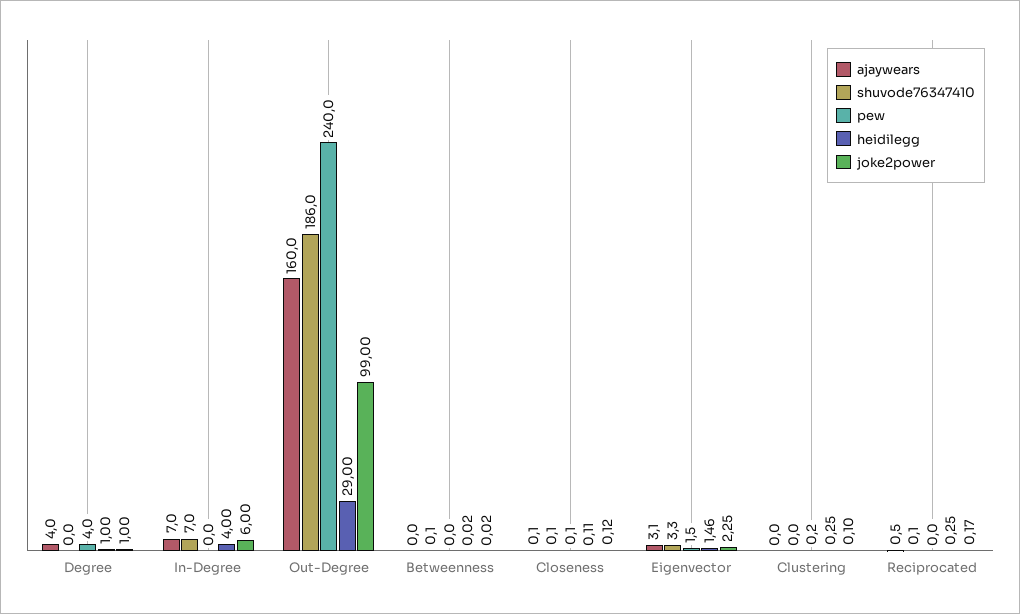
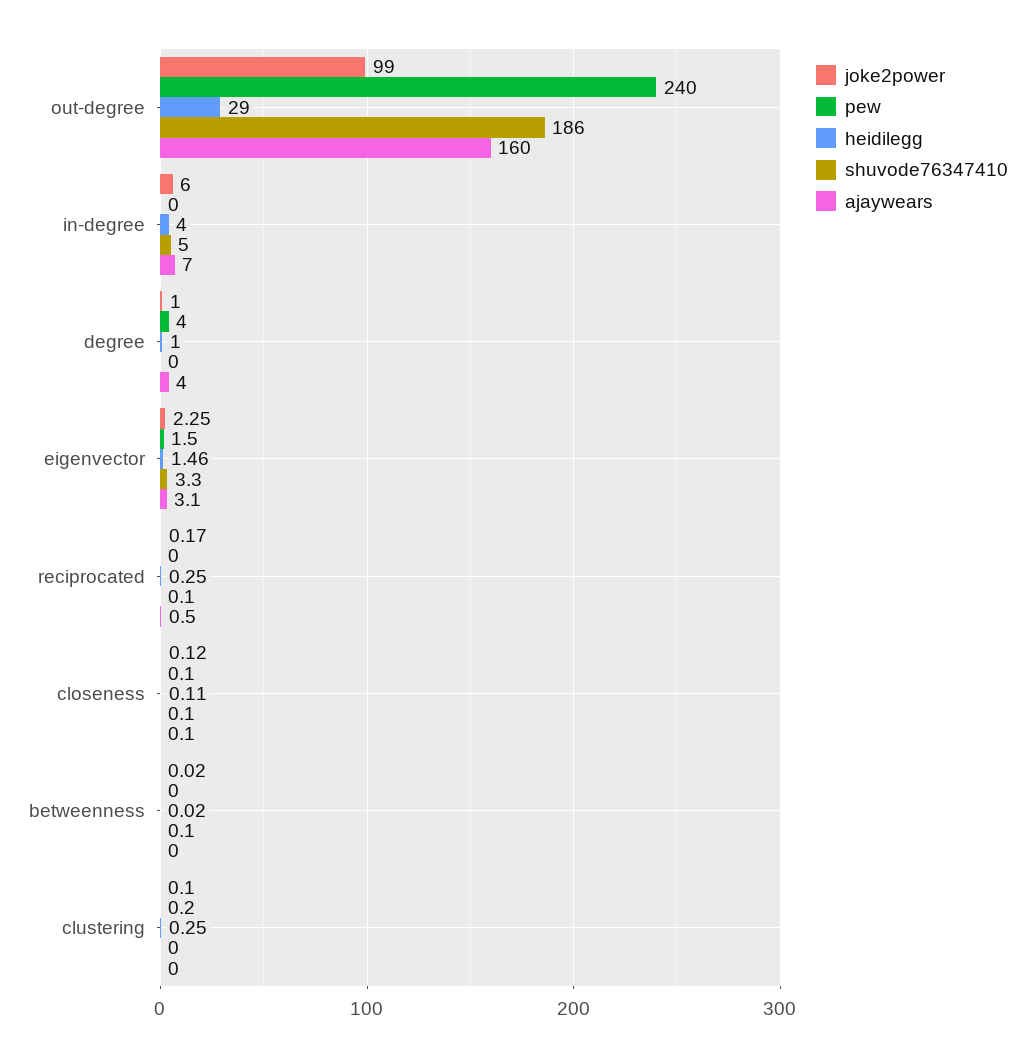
  {
    "ajaywears": {
      "Degree": 4,
      "In-Degree": 7,
      "Out-Degree": 160,
      "Betweenness": 0,
      "Closeness": 0.1,
      "Eigenvector": 3.1,
      "Clustering": 0,
      "Reciprocated": 0.5
    },
    "shuvode76347410": {
      "Degree": 0,
-     "In-Degree": 7,
+     "In-Degree": 5,
      "Out-Degree": 186,
      "Betweenness": 0.1,
      "Closeness": 0.1,
      "Eigenvector": 3.3,
      "Clustering": 0,
      "Reciprocated": 0.1
    },
    "pew": {
      "Degree": 4,
      "In-Degree": 0,
      "Out-Degree": 240,
      "Betweenness": 0,
      "Closeness": 0.1,
      "Eigenvector": 1.5,
      "Clustering": 0.2,
      "Reciprocated": 0
    },
    "heidilegg": {
      "Degree": 1,
      "In-Degree": 4,
      "Out-Degree": 29,
      "Betweenness": 0.02,
      "Closeness": 0.11,
      "Eigenvector": 1.46,
      "Clustering": 0.25,
      "Reciprocated": 0.25
    },
    "joke2power": {
      "Degree": 1,
      "In-Degree": 6,
      "Out-Degree": 99,
      "Betweenness": 0.02,
      "Closeness": 0.12,
      "Eigenvector": 2.25,
      "Clustering": 0.1,
      "Reciprocated": 0.17
    }
  }

